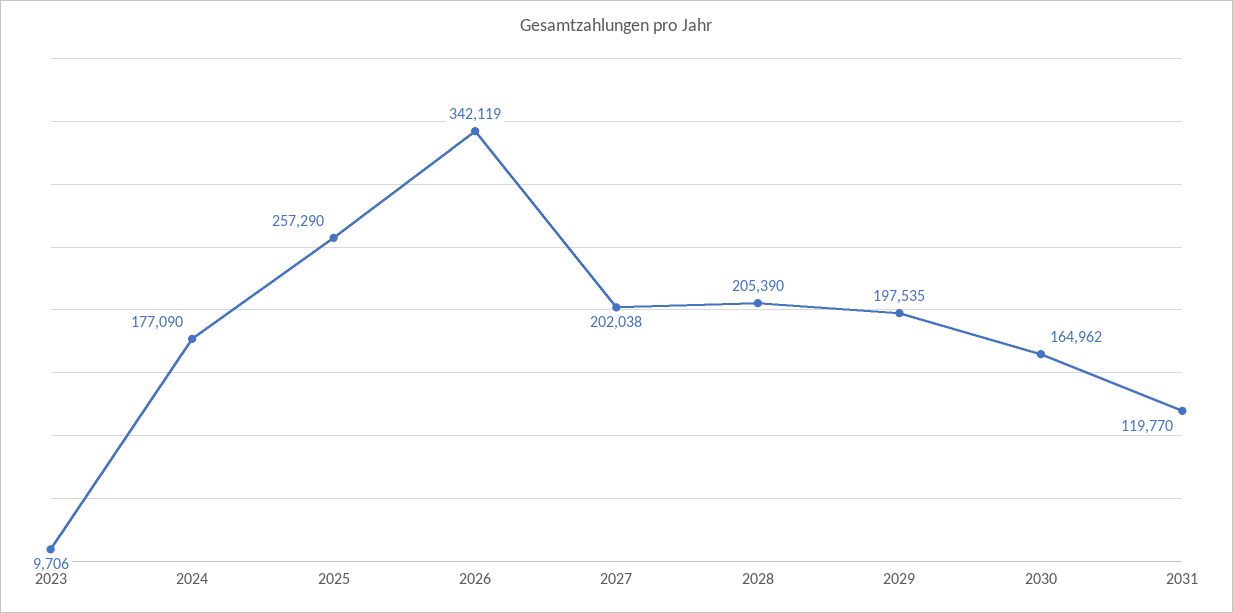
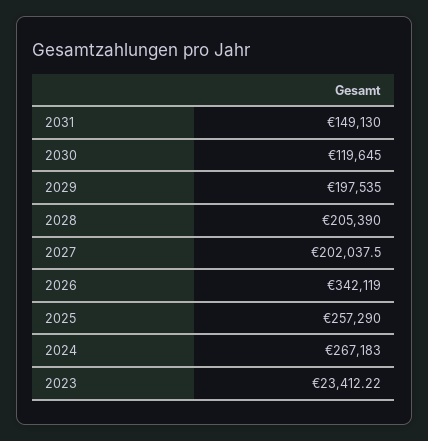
  {
-   "2023": 9706,
+   "2023": 23412.22,
-   "2024": 177090,
+   "2024": 267183,
    "2025": 257290,
    "2026": 342119,
    "2027": 202037.5,
    "2028": 205390,
    "2029": 197535,
-   "2030": 164962,
+   "2030": 119645,
-   "2031": 119770
+   "2031": 149130
  }

